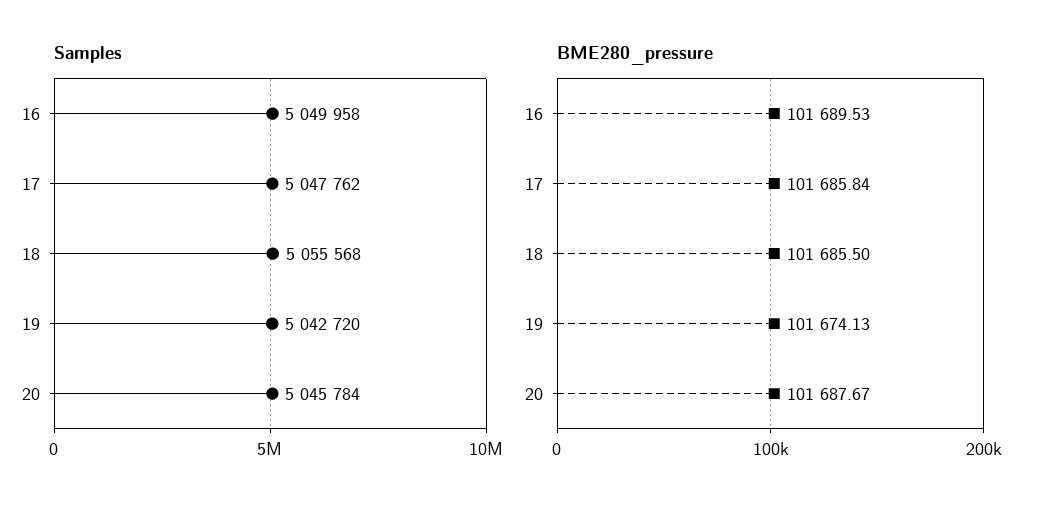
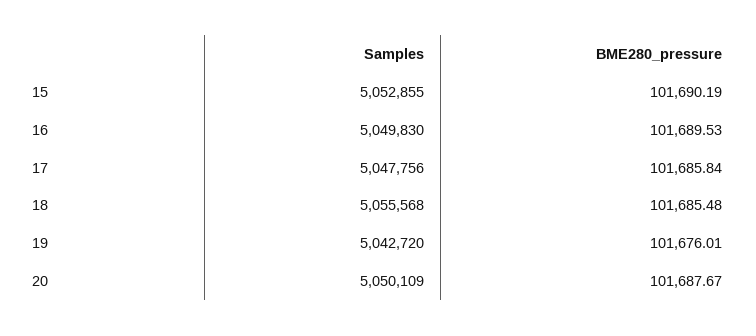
  {
    "Samples": {
-     "16": 5049958,
+     "16": 5049830,
-     "17": 5047762,
+     "17": 5047756,
      "18": 5055568,
      "19": 5042720,
-     "20": 5045784
+     "20": 5050109,
+     "15": 5052855
    },
    "BME280_pressure": {
      "16": 101689.53,
      "17": 101685.84,
-     "18": 101685.5,
+     "18": 101685.48,
-     "19": 101674.13,
+     "19": 101676.01,
-     "20": 101687.67
+     "20": 101687.67,
+     "15": 101690.19
    }
  }

